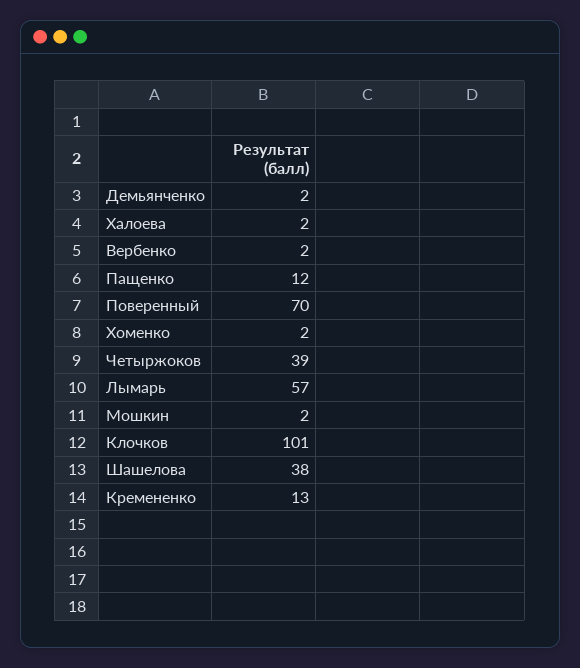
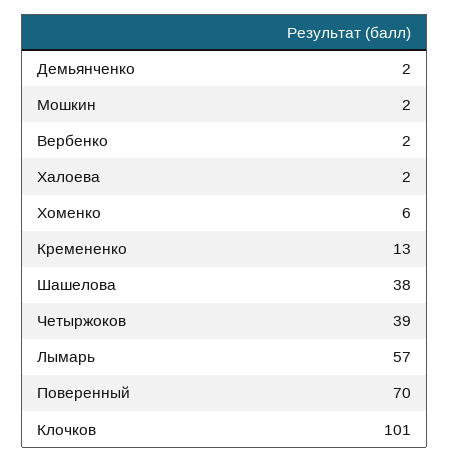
  {
    "Демьянченко": 2,
    "Халоева": 2,
    "Вербенко": 2,
-   "Пащенко": 12,
    "Поверенный": 70,
-   "Хоменко": 2,
+   "Хоменко": 6,
    "Четыржоков": 39,
    "Лымарь": 57,
    "Мошкин": 2,
    "Клочков": 101,
    "Шашелова": 38,
    "Кремененко": 13
  }

